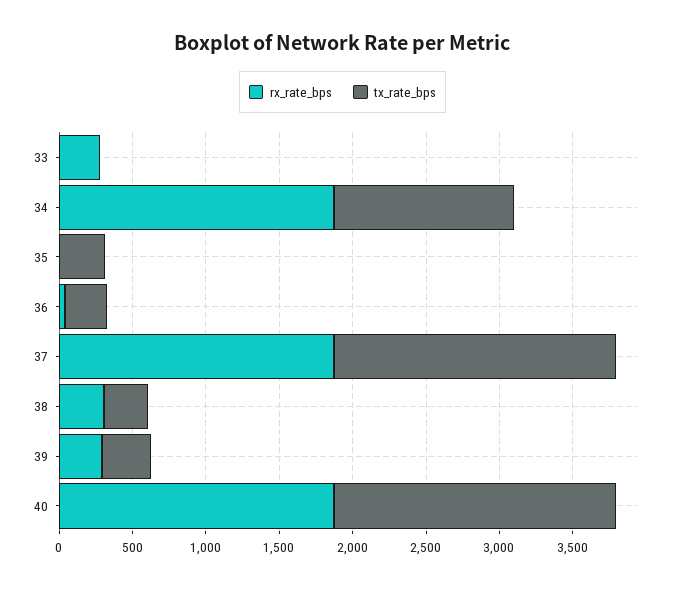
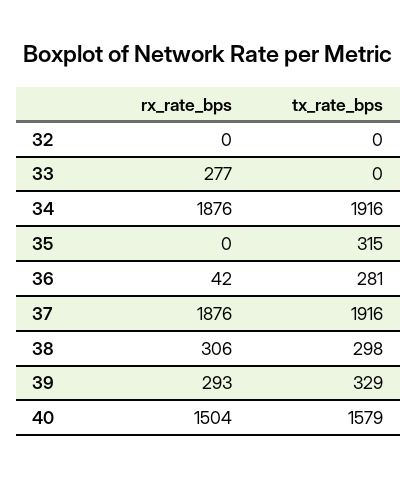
  {
    "rx_rate_bps": {
      "33": 277,
      "34": 1876,
      "35": 0,
      "36": 42,
      "37": 1876,
      "38": 306,
      "39": 293,
-     "40": 1900
+     "40": 1504,
+     "32": 0
    },
    "tx_rate_bps": {
      "33": 0,
-     "34": 1200,
+     "34": 1916,
      "35": 315,
      "36": 281,
      "37": 1916,
      "38": 298,
      "39": 329,
-     "40": 1900
+     "40": 1579,
+     "32": 0
    }
  }

